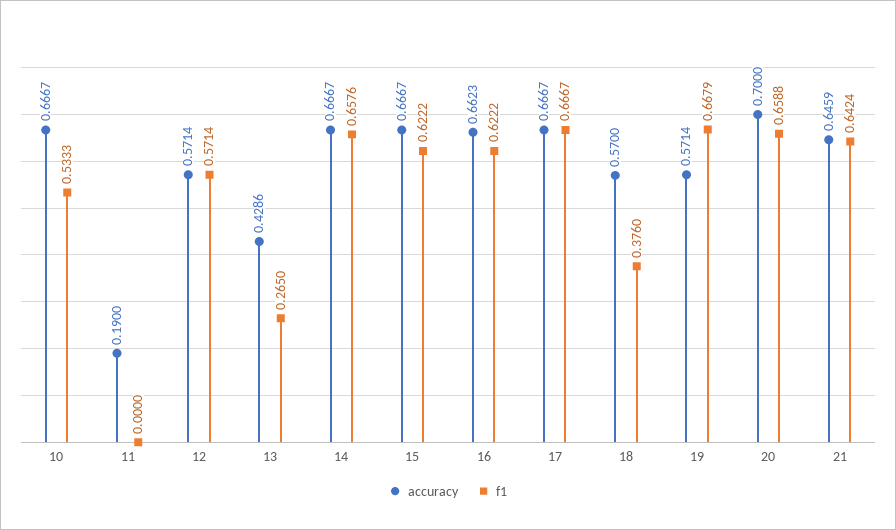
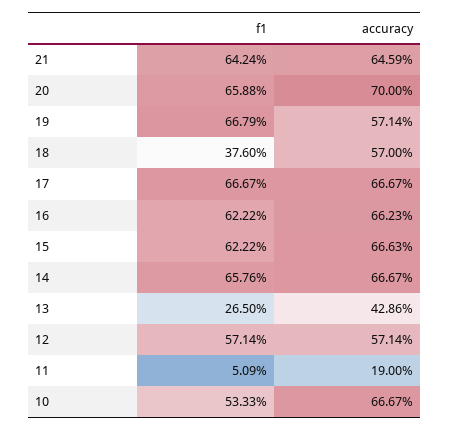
  {
    "accuracy": {
      "10": 0.6667,
      "11": 0.19,
      "12": 0.5714,
      "13": 0.4286,
      "14": 0.6667,
-     "15": 0.6667,
+     "15": 0.6663,
      "16": 0.6623,
      "17": 0.6667,
      "18": 0.57,
      "19": 0.5714,
      "20": 0.7,
      "21": 0.6459
    },
    "f1": {
      "10": 0.5333,
-     "11": 0,
+     "11": 0.0509,
      "12": 0.5714,
      "13": 0.265,
      "14": 0.6576,
      "15": 0.6222,
      "16": 0.6222,
      "17": 0.6667,
      "18": 0.376,
      "19": 0.6679,
      "20": 0.6588,
      "21": 0.6424
    }
  }

